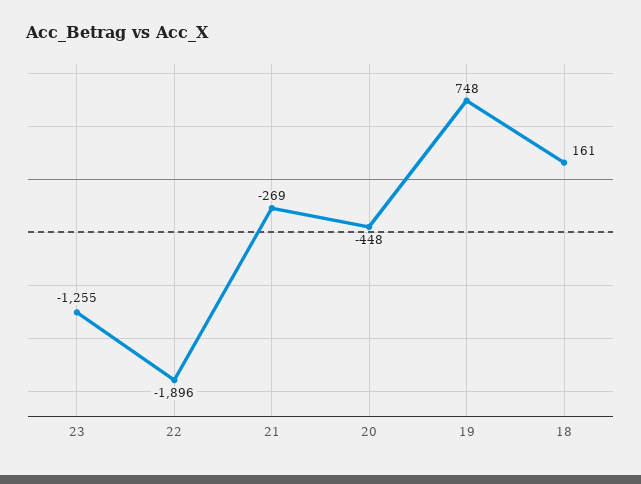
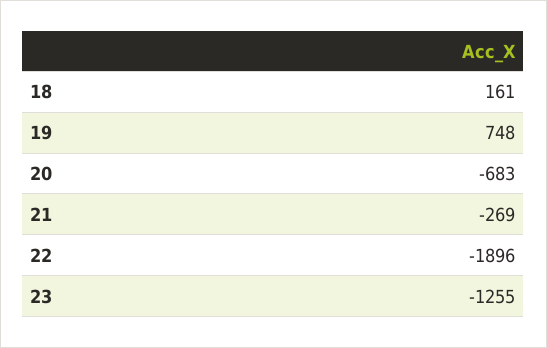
  {
    "23": -1255,
    "22": -1896,
    "21": -269,
-   "20": -448,
+   "20": -683,
    "19": 748,
    "18": 161
  }

